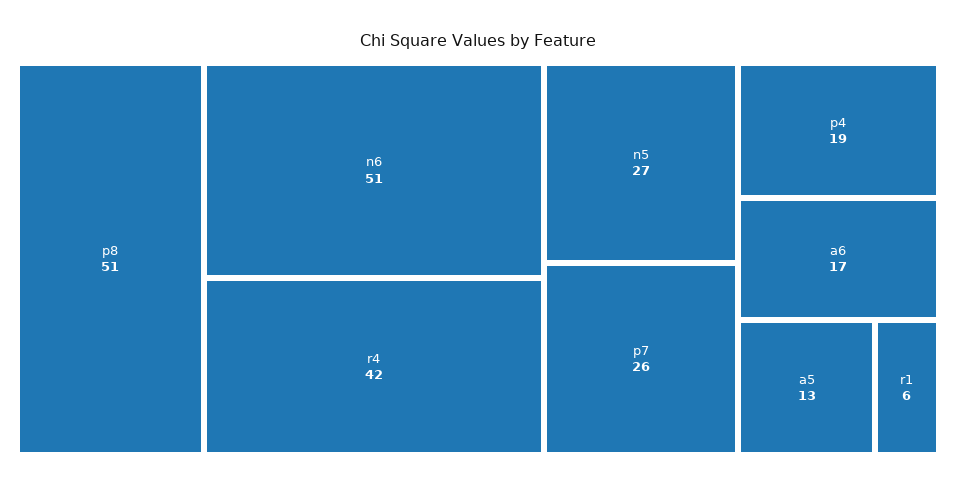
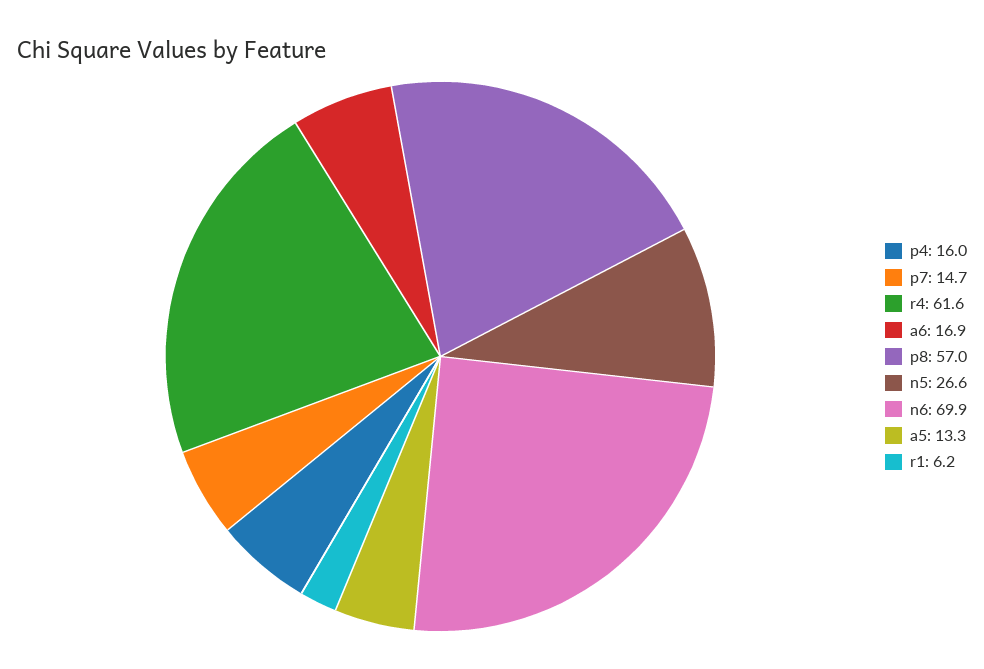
  {
-   "p8": 51,
+   "p8": 57,
-   "n6": 51,
+   "n6": 69.9,
-   "r4": 42,
+   "r4": 61.6,
    "n5": 26.6,
-   "p7": 26,
+   "p7": 14.7,
-   "p4": 19,
+   "p4": 16,
    "a6": 16.9,
    "a5": 13.3,
    "r1": 6.2
  }

